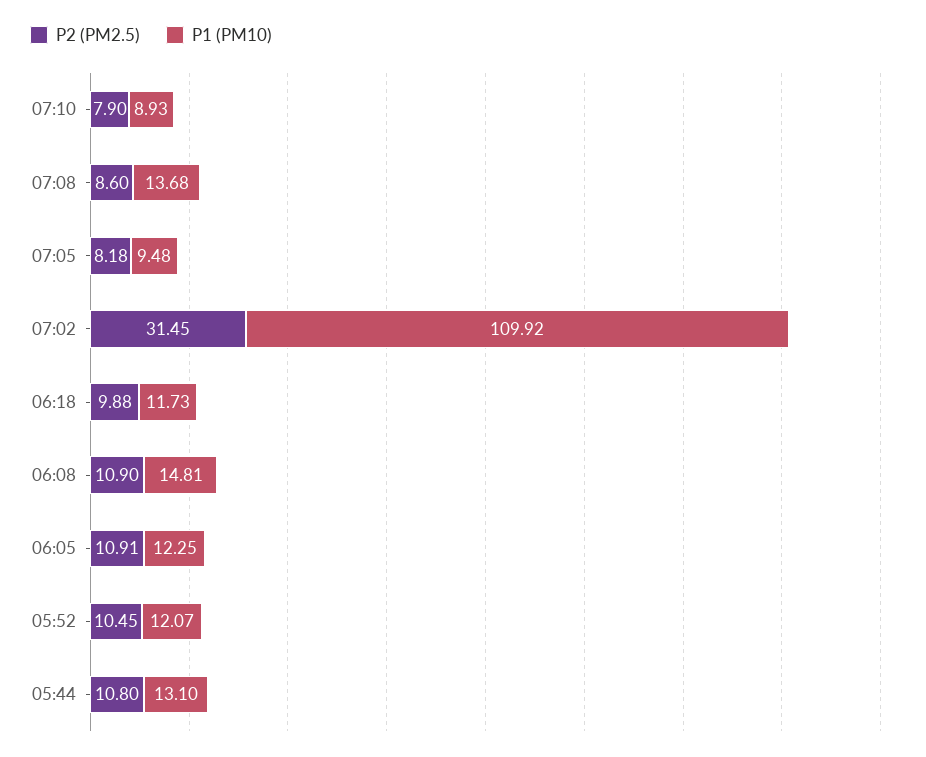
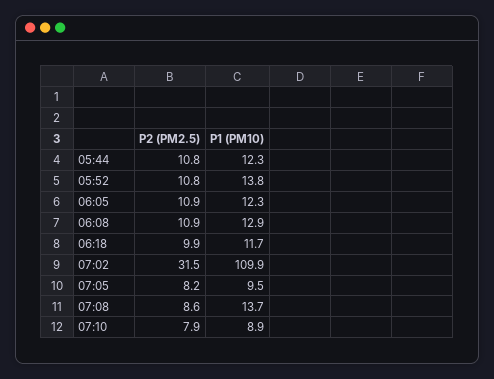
  {
    "P2 (PM2.5)": {
      "07:10": 7.9,
      "07:08": 8.6,
      "07:05": 8.18,
      "07:02": 31.45,
      "06:18": 9.88,
      "06:08": 10.9,
      "06:05": 10.91,
-     "05:52": 10.45,
+     "05:52": 10.8,
      "05:44": 10.8
    },
    "P1 (PM10)": {
      "07:10": 8.93,
      "07:08": 13.68,
      "07:05": 9.48,
      "07:02": 109.92,
      "06:18": 11.73,
-     "06:08": 14.81,
+     "06:08": 12.9,
      "06:05": 12.25,
-     "05:52": 12.07,
+     "05:52": 13.8,
-     "05:44": 13.1
+     "05:44": 12.3
    }
  }

